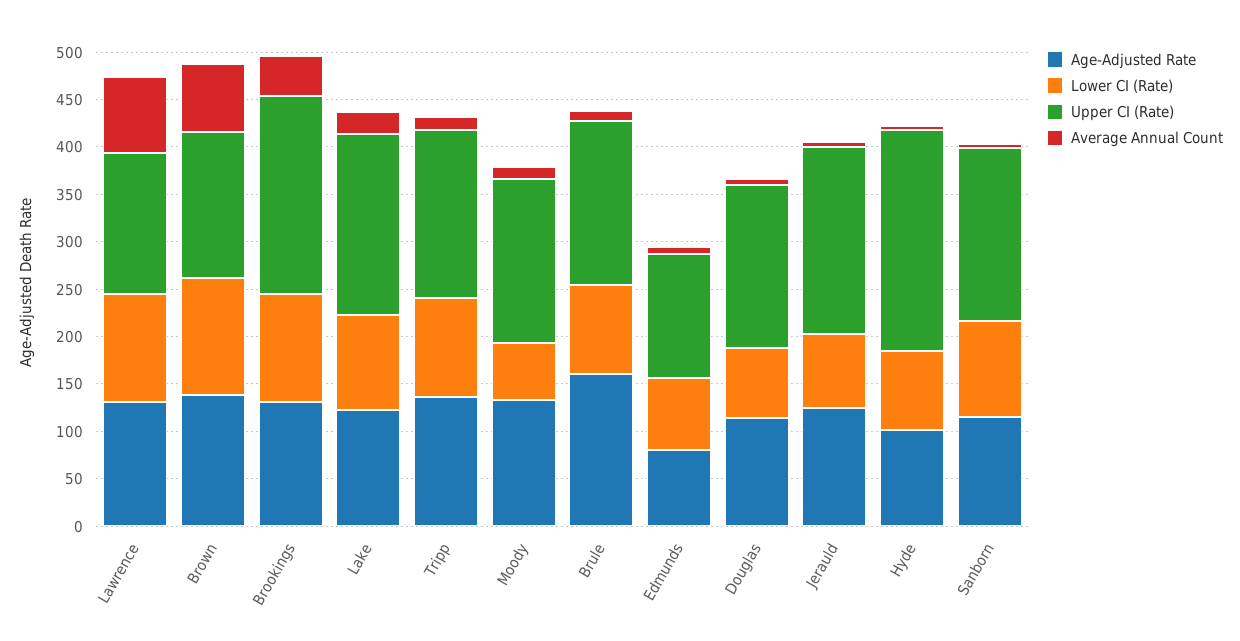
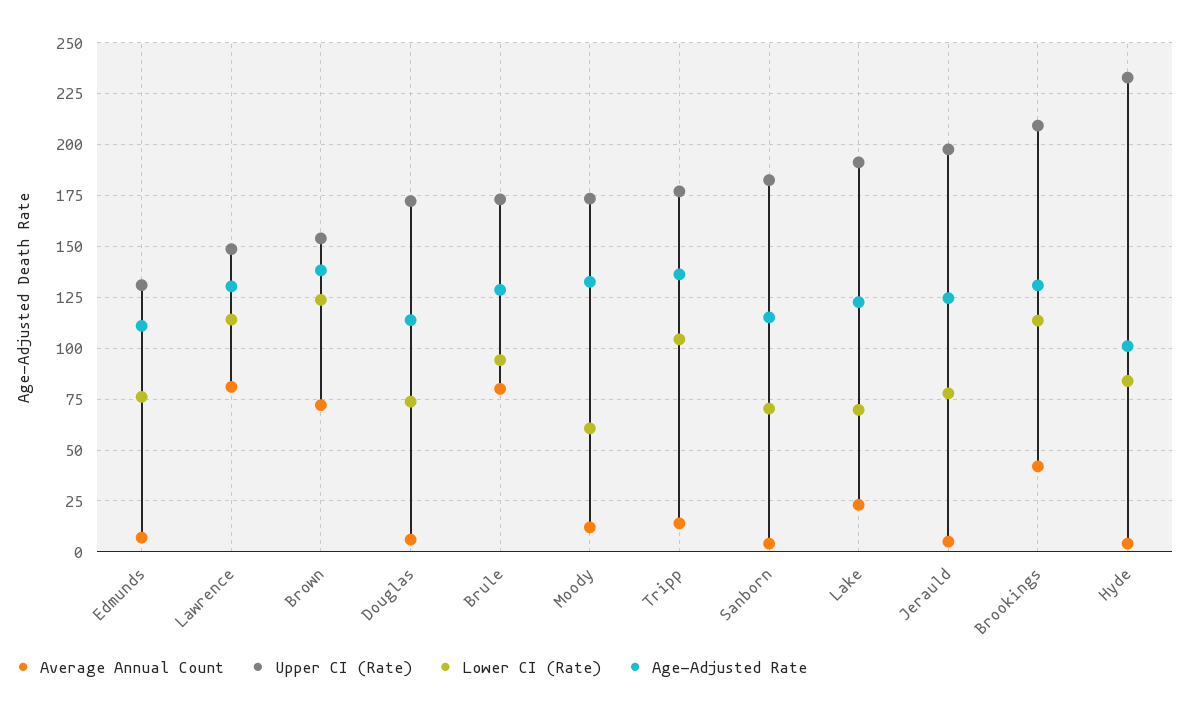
  {
    "Age-Adjusted Rate": {
      "Lawrence": 130,
      "Brown": 140,
      "Brookings": 130,
      "Lake": 125,
      "Tripp": 135,
      "Moody": 135,
-     "Brule": 160,
+     "Brule": 130,
-     "Edmunds": 80,
+     "Edmunds": 110,
      "Douglas": 115,
      "Jerauld": 125,
      "Hyde": 100,
      "Sanborn": 115
    },
    "Lower CI (Rate)": {
      "Lawrence": 115,
      "Brown": 125,
      "Brookings": 115,
-     "Lake": 100,
+     "Lake": 70,
      "Tripp": 105,
      "Moody": 60,
      "Brule": 95,
      "Edmunds": 75,
      "Douglas": 75,
      "Jerauld": 80,
      "Hyde": 85,
-     "Sanborn": 100
+     "Sanborn": 70
    },
    "Upper CI (Rate)": {
      "Lawrence": 150,
      "Brown": 155,
      "Brookings": 210,
      "Lake": 190,
      "Tripp": 175,
      "Moody": 175,
      "Brule": 175,
      "Edmunds": 130,
      "Douglas": 170,
      "Jerauld": 200,
      "Hyde": 235,
      "Sanborn": 185
    },
    "Average Annual Count": {
      "Lawrence": 80,
      "Brown": 70,
      "Brookings": 40,
      "Lake": 25,
      "Tripp": 15,
      "Moody": 10,
-     "Brule": 10,
+     "Brule": 80,
      "Edmunds": 5,
      "Douglas": 5,
      "Jerauld": 5,
      "Hyde": 5,
      "Sanborn": 5
    }
  }

